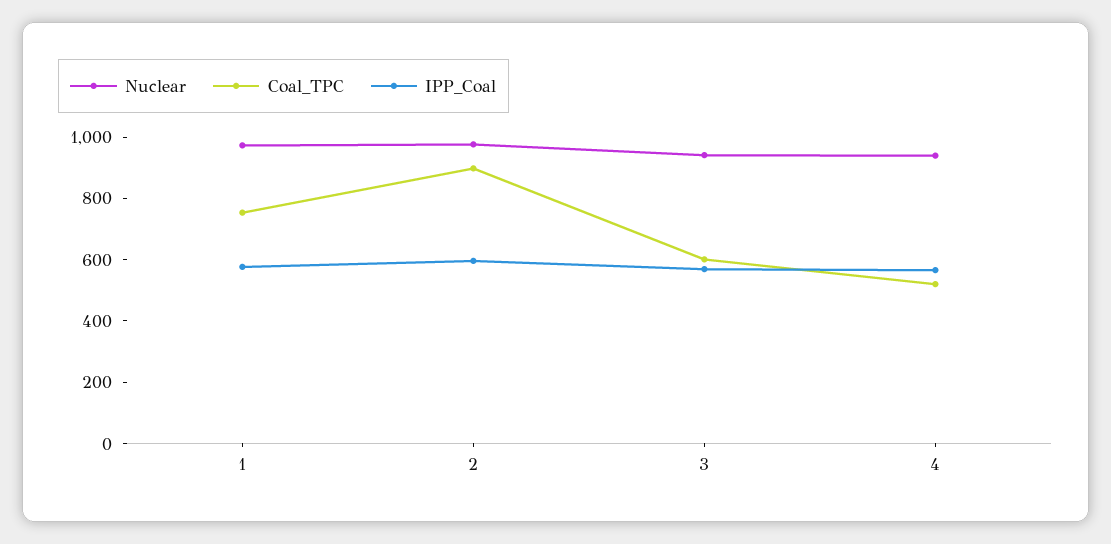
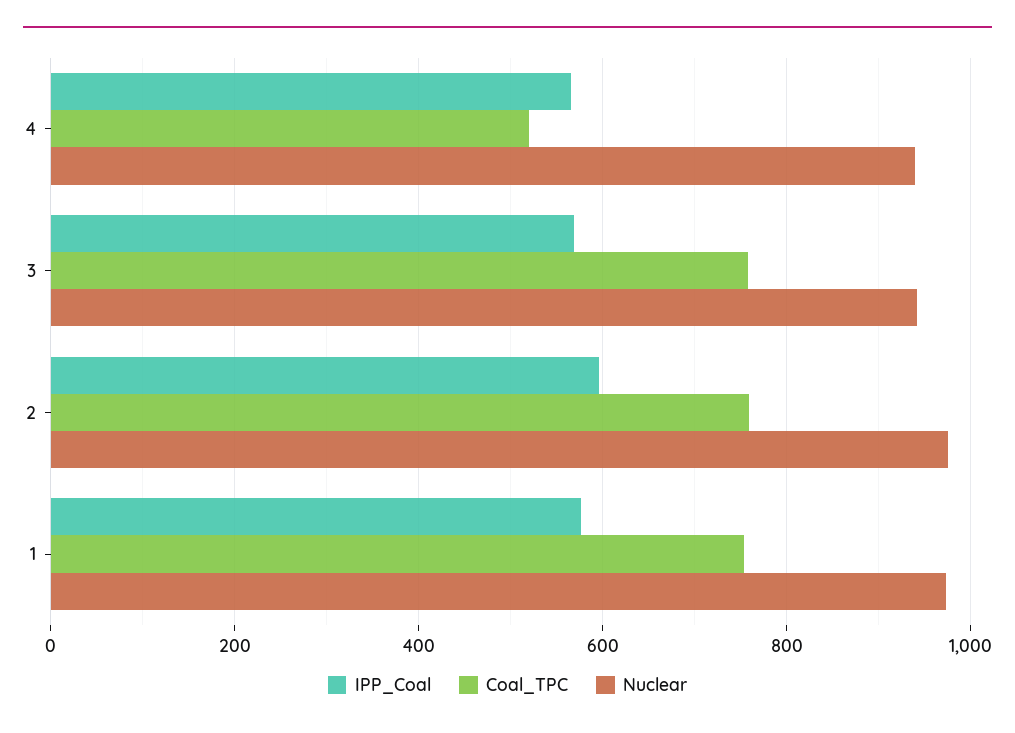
  {
    "Nuclear": {
      "1": 980,
      "2": 980,
      "3": 940,
      "4": 940
    },
    "Coal_TPC": {
      "1": 760,
-     "2": 900,
+     "2": 760,
-     "3": 600,
+     "3": 760,
      "4": 520
    },
    "IPP_Coal": {
      "1": 580,
      "2": 600,
      "3": 560,
      "4": 560
    }
  }

